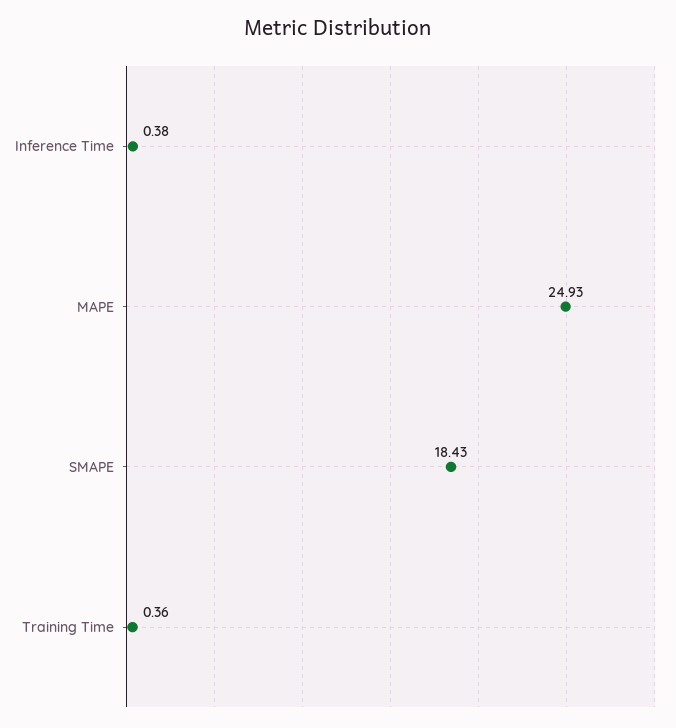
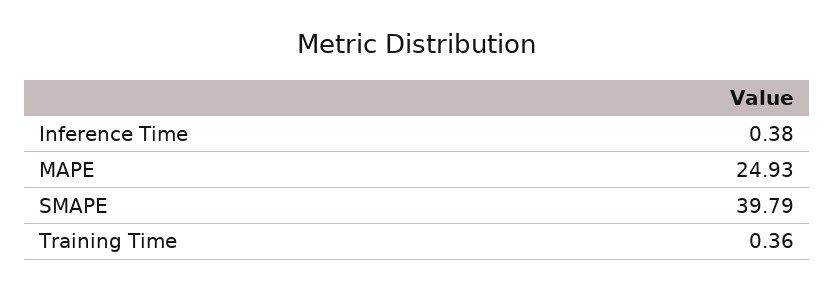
  {
    "Inference Time": 0.38,
    "MAPE": 24.93,
-   "SMAPE": 18.43,
+   "SMAPE": 39.79,
    "Training Time": 0.36
  }

